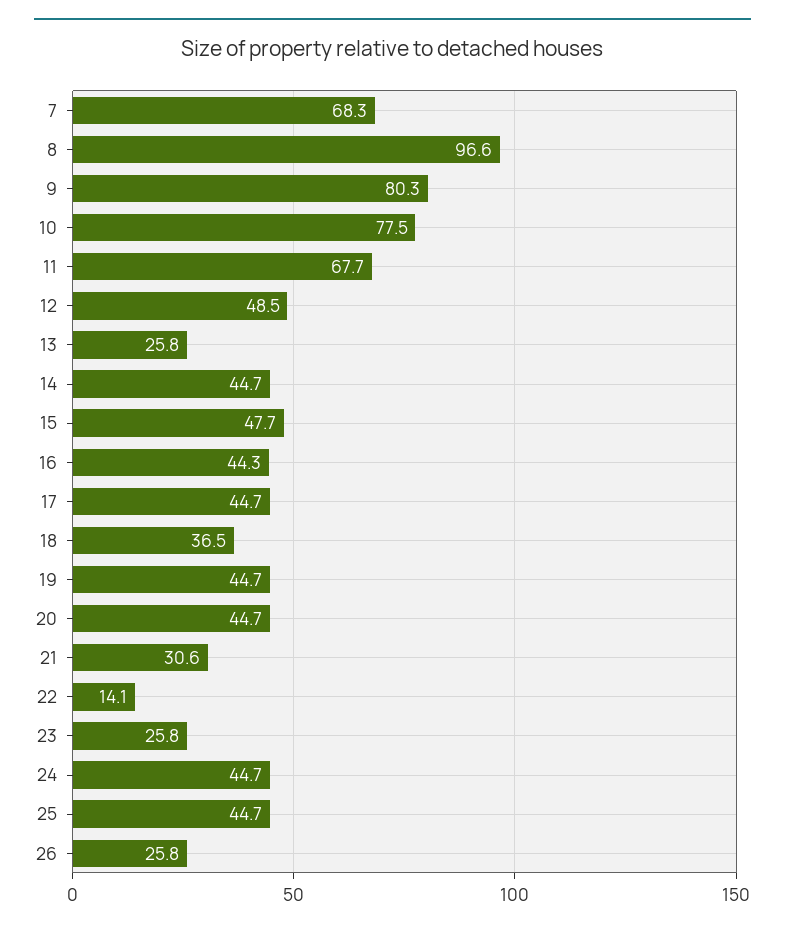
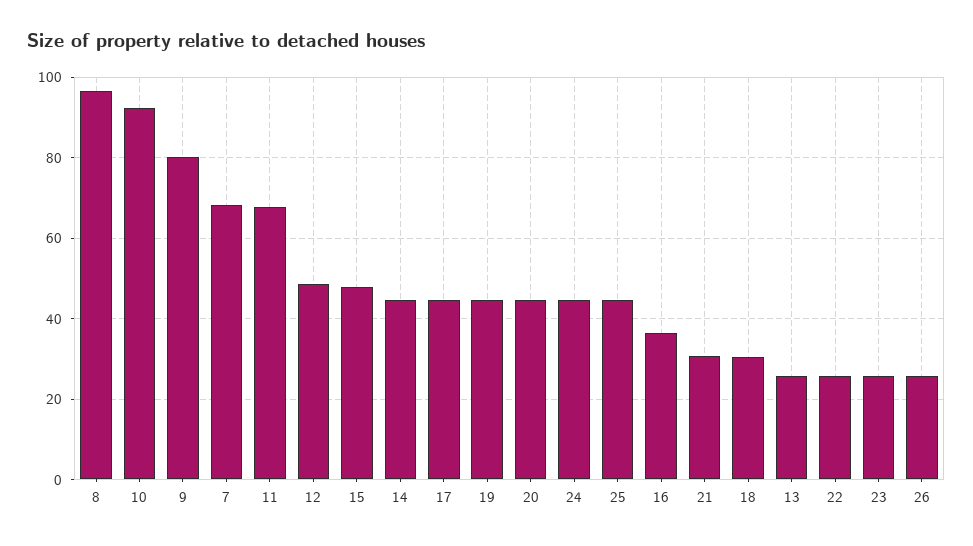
  {
    "7": 68.3,
    "8": 96.6,
    "9": 80.3,
-   "10": 77.5,
+   "10": 92,
    "11": 67.7,
    "12": 48.5,
    "13": 25.8,
    "14": 44.7,
    "15": 47.7,
-   "16": 44.3,
+   "16": 36,
    "17": 44.7,
-   "18": 36.5,
+   "18": 30,
    "19": 44.7,
    "20": 44.7,
    "21": 30.6,
-   "22": 14.1,
+   "22": 26,
    "23": 25.8,
    "24": 44.7,
    "25": 44.7,
    "26": 25.8
  }

